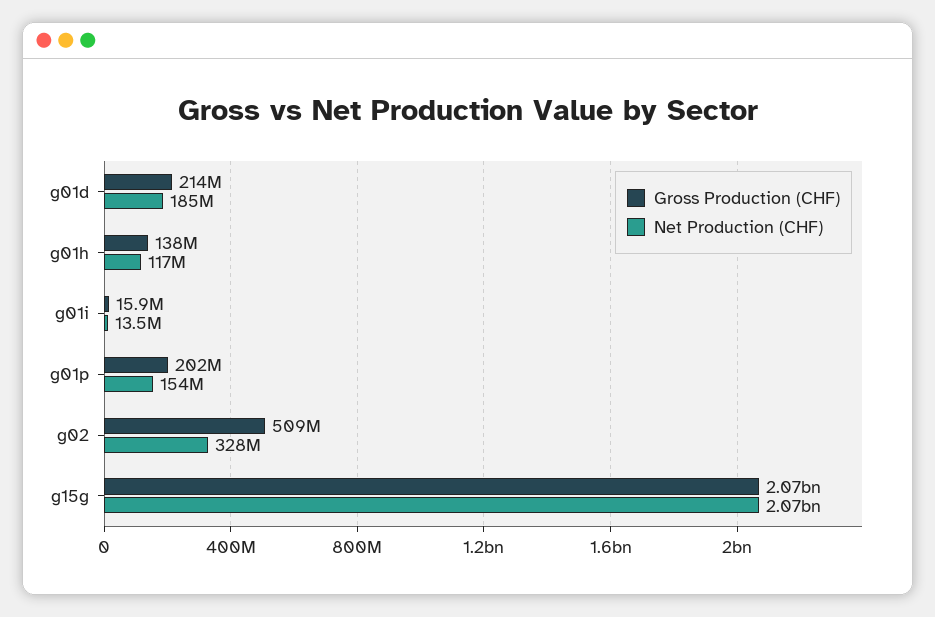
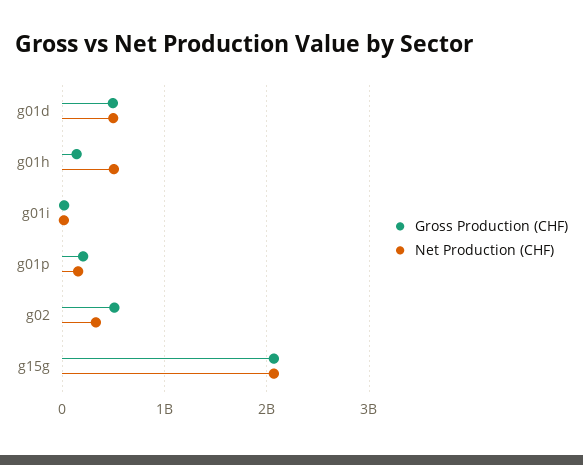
  {
    "Gross Production (CHF)": {
-     "g01d": 214000000,
+     "g01d": 500000000,
      "g01h": 138000000,
      "g01i": 15900000,
      "g01p": 202000000,
      "g02": 509000000,
      "g15g": 2070000000
    },
    "Net Production (CHF)": {
-     "g01d": 185000000,
+     "g01d": 500000000,
-     "g01h": 117000000,
+     "g01h": 500000000,
      "g01i": 13500000,
      "g01p": 154000000,
      "g02": 328000000,
      "g15g": 2070000000
    }
  }

